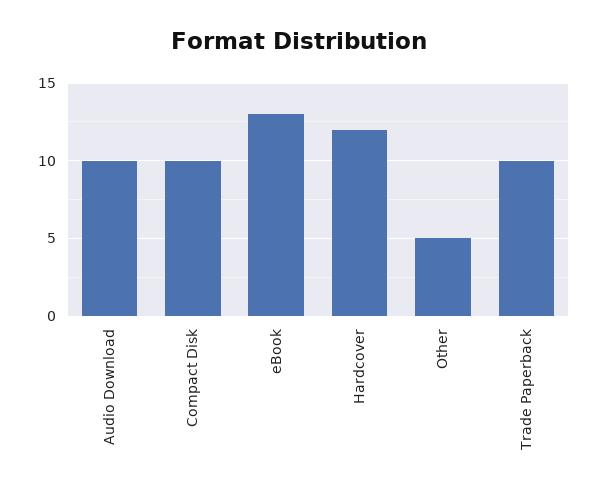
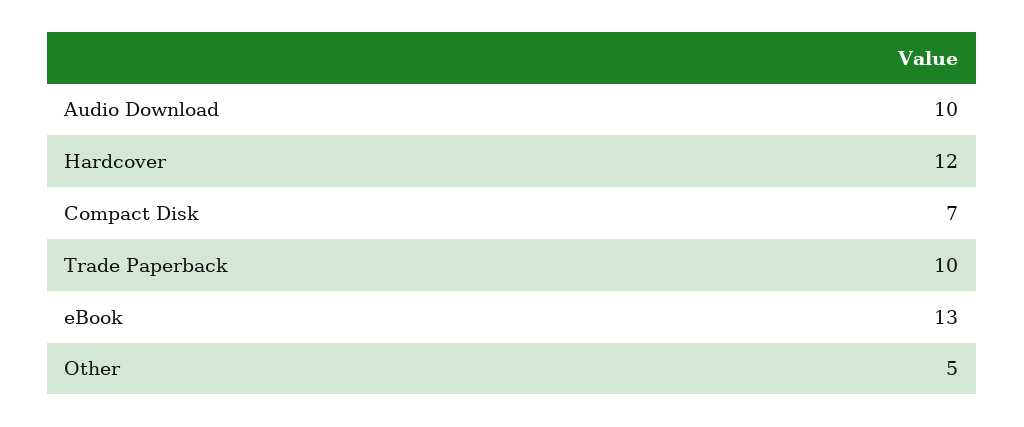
  {
    "Audio Download": 10,
-   "Compact Disk": 10,
+   "Compact Disk": 7,
    "eBook": 13,
    "Hardcover": 12,
    "Other": 5,
    "Trade Paperback": 10
  }

